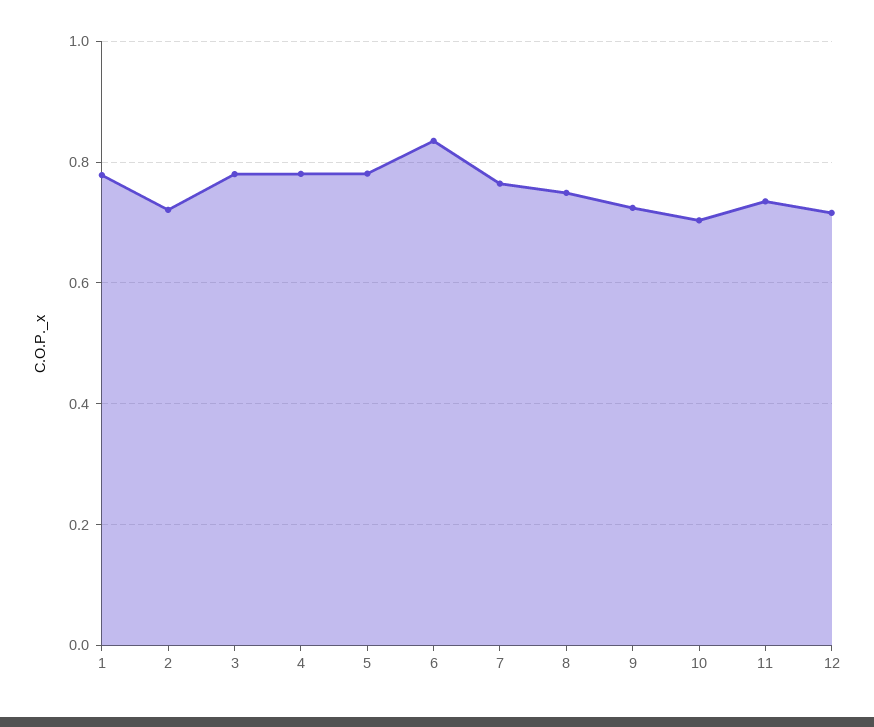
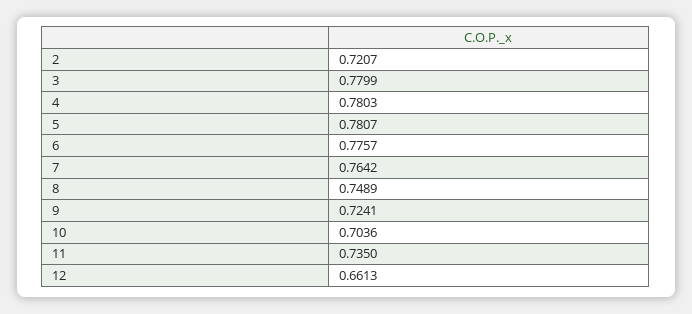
  {
-   "1": 0.78,
    "2": 0.7207,
    "3": 0.7799,
    "4": 0.7803,
    "5": 0.7807,
-   "6": 0.84,
+   "6": 0.7757,
    "7": 0.7642,
    "8": 0.7489,
    "9": 0.7241,
    "10": 0.7036,
    "11": 0.735,
-   "12": 0.72
+   "12": 0.6613
  }

